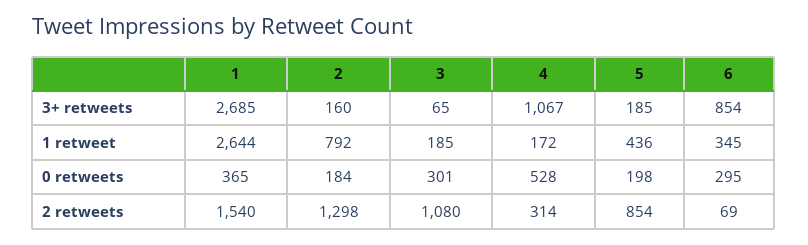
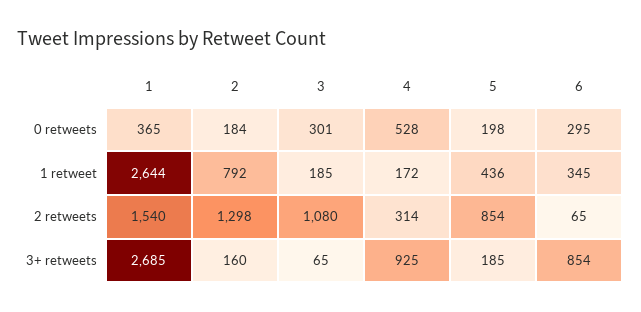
  {
    "1": {
      "3+ retweets": 2685,
      "1 retweet": 2644,
      "0 retweets": 365,
      "2 retweets": 1540
    },
    "2": {
      "3+ retweets": 160,
      "1 retweet": 792,
      "0 retweets": 184,
      "2 retweets": 1298
    },
    "3": {
      "3+ retweets": 65,
      "1 retweet": 185,
      "0 retweets": 301,
      "2 retweets": 1080
    },
    "4": {
-     "3+ retweets": 1067,
+     "3+ retweets": 925,
      "1 retweet": 172,
      "0 retweets": 528,
      "2 retweets": 314
    },
    "5": {
      "3+ retweets": 185,
      "1 retweet": 436,
      "0 retweets": 198,
      "2 retweets": 854
    },
    "6": {
      "3+ retweets": 854,
      "1 retweet": 345,
      "0 retweets": 295,
-     "2 retweets": 69
+     "2 retweets": 65
    }
  }

